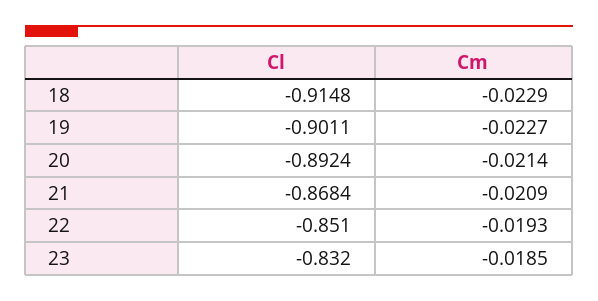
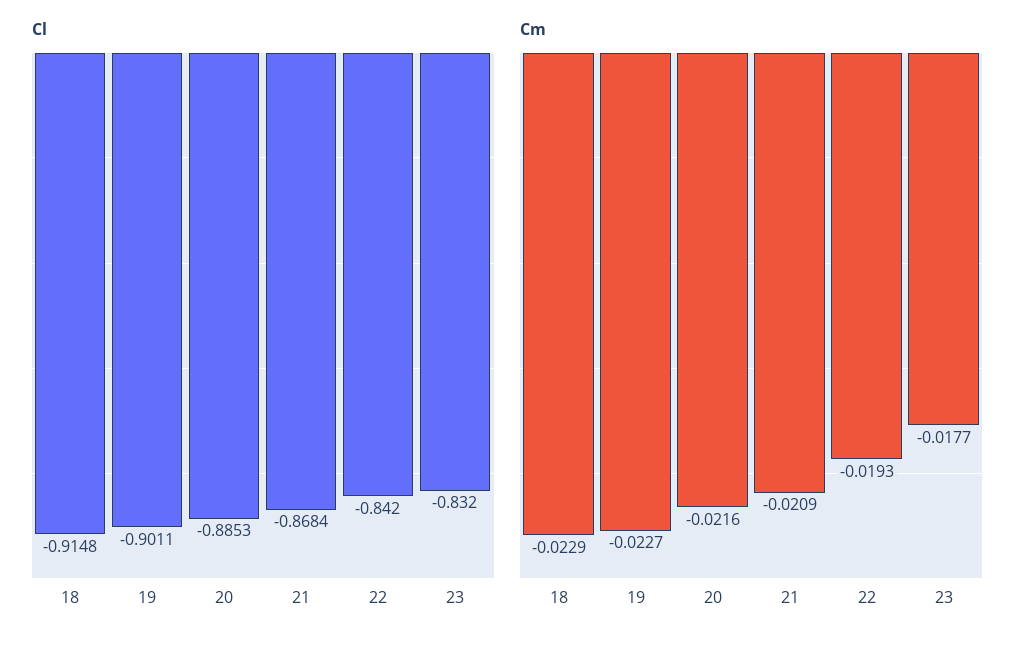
  {
    "Cl": {
      "18": -0.9148,
      "19": -0.9011,
-     "20": -0.8924,
+     "20": -0.8853,
      "21": -0.8684,
-     "22": -0.851,
+     "22": -0.842,
      "23": -0.832
    },
    "Cm": {
      "18": -0.0229,
      "19": -0.0227,
-     "20": -0.0214,
+     "20": -0.0216,
      "21": -0.0209,
      "22": -0.0193,
-     "23": -0.0185
+     "23": -0.0177
    }
  }

